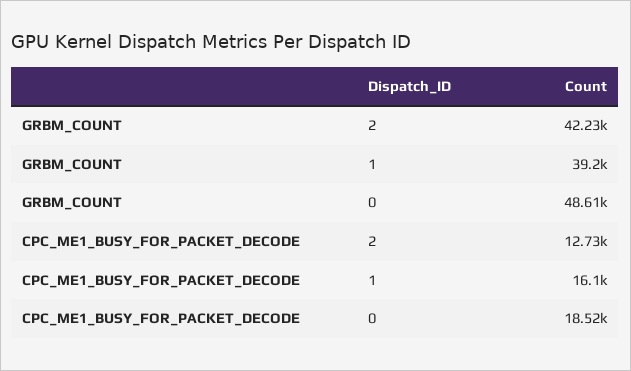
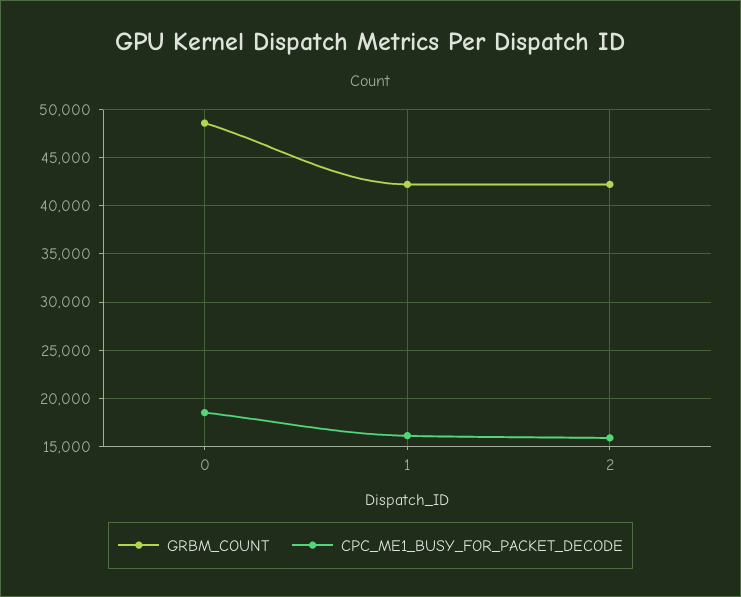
  {
    "GRBM_COUNT": {
      "2": 42230,
-     "1": 39200,
+     "1": 42000,
      "0": 48610
    },
    "CPC_ME1_BUSY_FOR_PACKET_DECODE": {
-     "2": 12730,
+     "2": 16000,
      "1": 16100,
      "0": 18520
    }
  }

